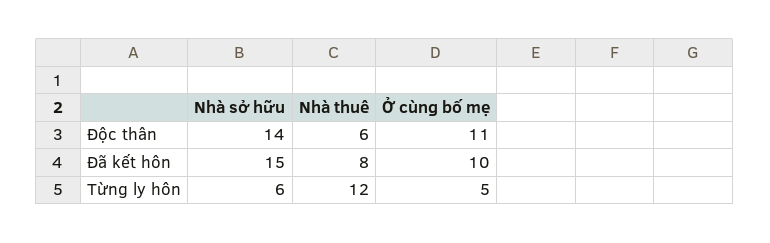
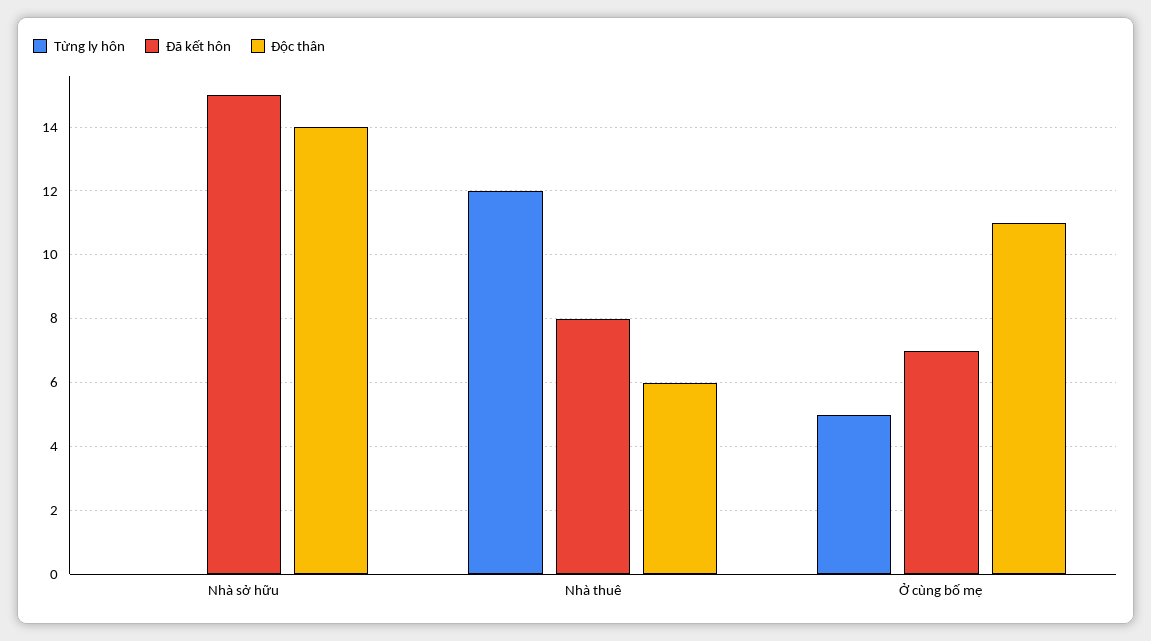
  {
    "Độc thân": {
      "Nhà sở hữu": 14,
      "Nhà thuê": 6,
      "Ở cùng bố mẹ": 11
    },
    "Đã kết hôn": {
      "Nhà sở hữu": 15,
      "Nhà thuê": 8,
-     "Ở cùng bố mẹ": 10
+     "Ở cùng bố mẹ": 7
    },
    "Từng ly hôn": {
-     "Nhà sở hữu": 6,
+     "Nhà sở hữu": 0,
      "Nhà thuê": 12,
      "Ở cùng bố mẹ": 5
    }
  }

